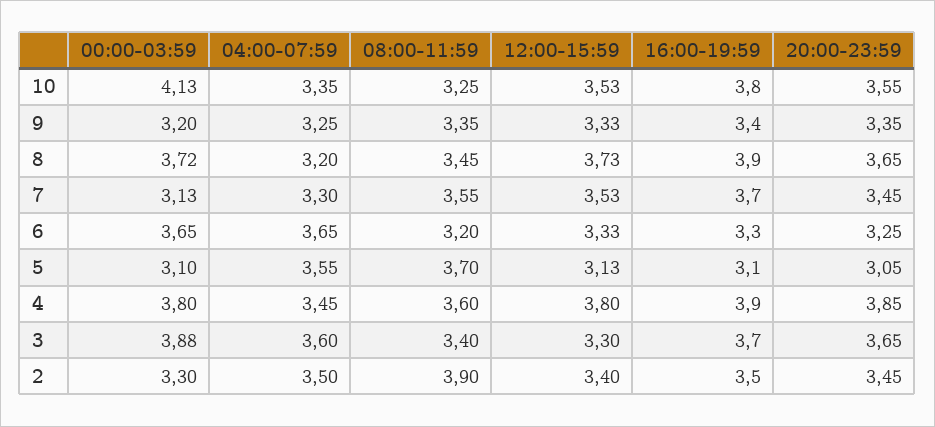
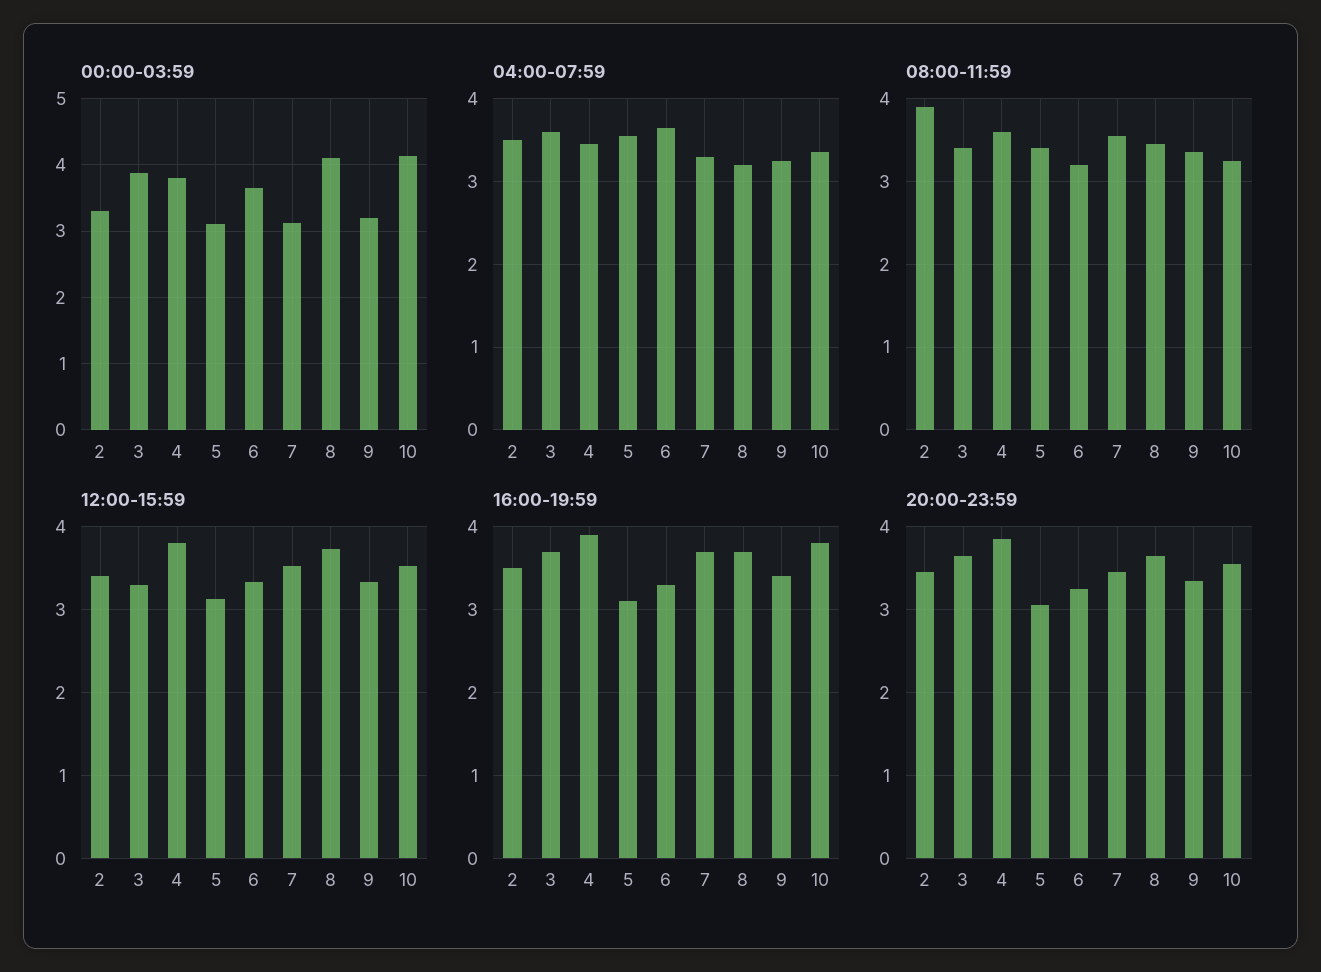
  {
    "00:00-03:59": {
      "10": 4.13,
      "9": 3.2,
-     "8": 3.72,
+     "8": 4.1,
      "7": 3.13,
      "6": 3.65,
      "5": 3.1,
      "4": 3.8,
      "3": 3.88,
      "2": 3.3
    },
    "04:00-07:59": {
      "10": 3.35,
      "9": 3.25,
      "8": 3.2,
      "7": 3.3,
      "6": 3.65,
      "5": 3.55,
      "4": 3.45,
      "3": 3.6,
      "2": 3.5
    },
    "08:00-11:59": {
      "10": 3.25,
      "9": 3.35,
      "8": 3.45,
      "7": 3.55,
      "6": 3.2,
-     "5": 3.7,
+     "5": 3.4,
      "4": 3.6,
      "3": 3.4,
      "2": 3.9
    },
    "12:00-15:59": {
      "10": 3.53,
      "9": 3.33,
      "8": 3.73,
      "7": 3.53,
      "6": 3.33,
      "5": 3.13,
      "4": 3.8,
      "3": 3.3,
      "2": 3.4
    },
    "16:00-19:59": {
      "10": 3.8,
      "9": 3.4,
-     "8": 3.9,
+     "8": 3.7,
      "7": 3.7,
      "6": 3.3,
      "5": 3.1,
      "4": 3.9,
      "3": 3.7,
      "2": 3.5
    },
    "20:00-23:59": {
      "10": 3.55,
      "9": 3.35,
      "8": 3.65,
      "7": 3.45,
      "6": 3.25,
      "5": 3.05,
      "4": 3.85,
      "3": 3.65,
      "2": 3.45
    }
  }

